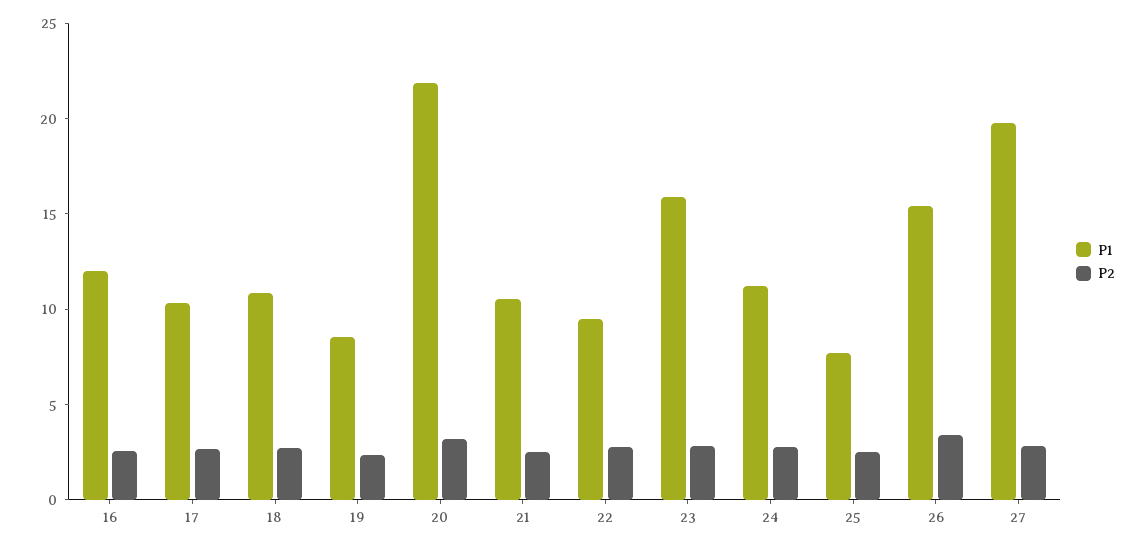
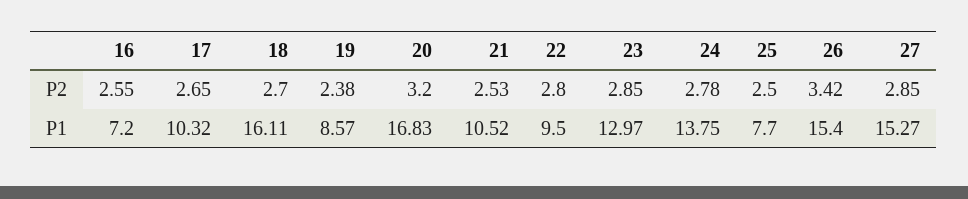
  {
    "P1": {
-     "16": 12,
+     "16": 7.2,
      "17": 10.32,
-     "18": 11,
+     "18": 16.11,
      "19": 8.57,
-     "20": 22,
+     "20": 16.83,
      "21": 10.52,
      "22": 9.5,
-     "23": 16,
+     "23": 12.97,
-     "24": 11,
+     "24": 13.75,
      "25": 7.7,
      "26": 15.4,
-     "27": 20
+     "27": 15.27
    },
    "P2": {
      "16": 2.55,
      "17": 2.65,
      "18": 2.7,
      "19": 2.38,
      "20": 3.2,
      "21": 2.53,
      "22": 2.8,
      "23": 2.85,
      "24": 2.78,
      "25": 2.5,
      "26": 3.42,
      "27": 2.85
    }
  }

